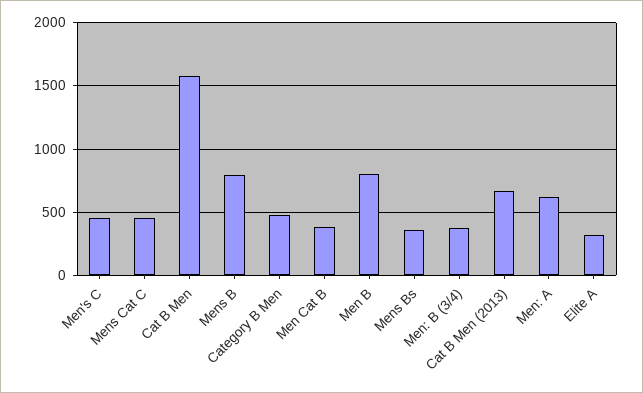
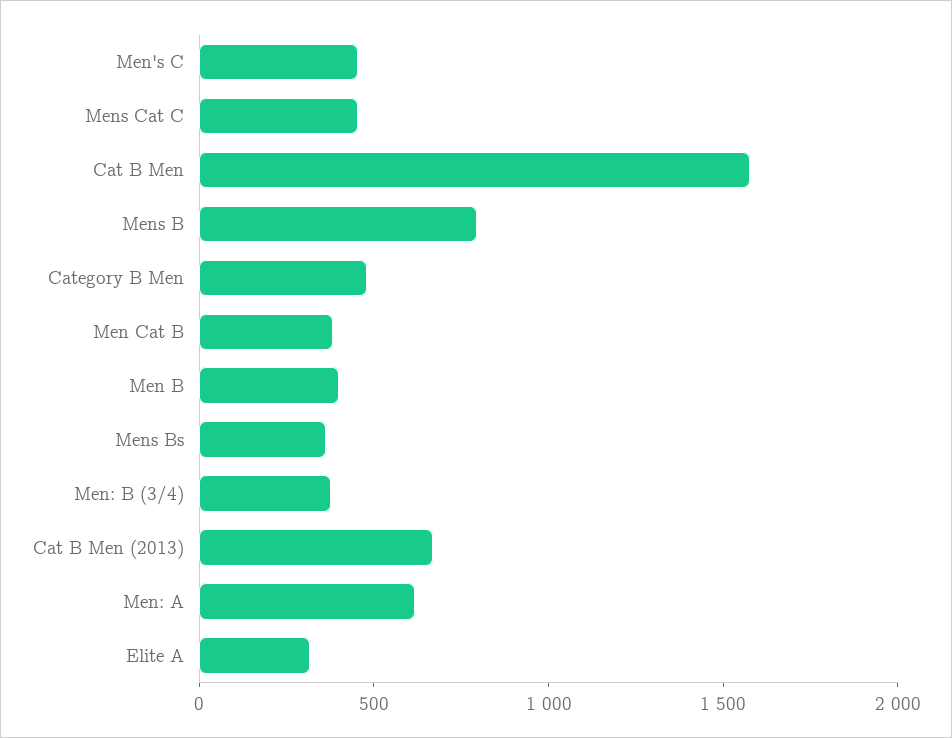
  {
    "Men's C": 450,
    "Mens Cat C": 450,
    "Cat B Men": 1600,
    "Mens B": 800,
    "Category B Men": 500,
    "Men Cat B": 400,
-   "Men B": 800,
+   "Men B": 400,
    "Mens Bs": 350,
    "Men: B (3/4)": 400,
    "Cat B Men (2013)": 650,
    "Men: A": 600,
    "Elite A": 300
  }

